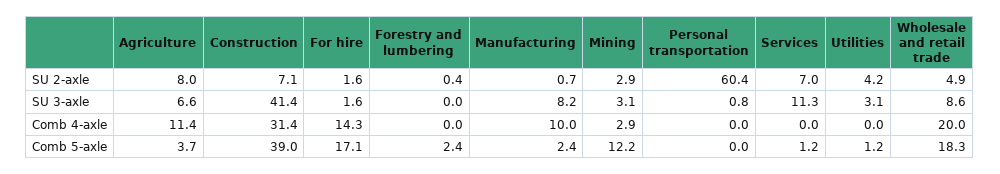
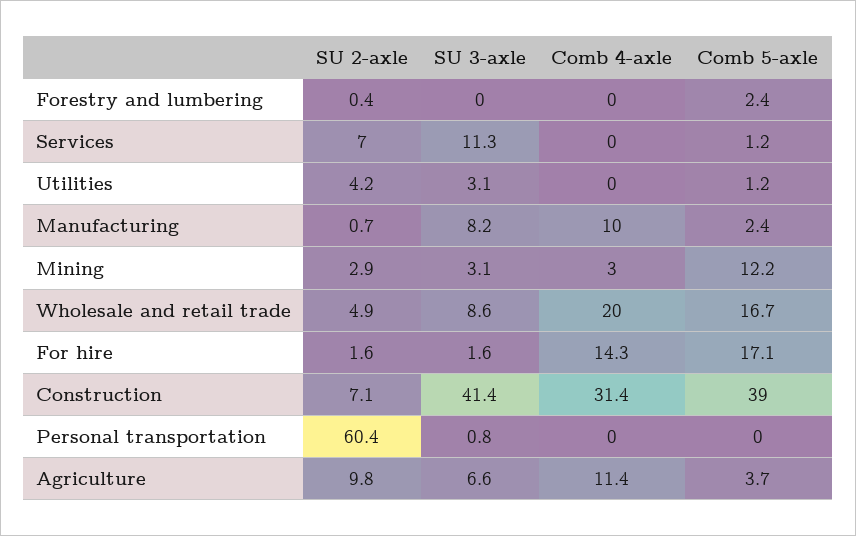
  {
    "Agriculture": {
-     "SU 2-axle": 8,
+     "SU 2-axle": 9.8,
      "SU 3-axle": 6.6,
      "Comb 4-axle": 11.4,
      "Comb 5-axle": 3.7
    },
    "Construction": {
      "SU 2-axle": 7.1,
      "SU 3-axle": 41.4,
      "Comb 4-axle": 31.4,
      "Comb 5-axle": 39
    },
    "For hire": {
      "SU 2-axle": 1.6,
      "SU 3-axle": 1.6,
      "Comb 4-axle": 14.3,
      "Comb 5-axle": 17.1
    },
    "Forestry and lumbering": {
      "SU 2-axle": 0.4,
      "SU 3-axle": 0,
      "Comb 4-axle": 0,
      "Comb 5-axle": 2.4
    },
    "Manufacturing": {
      "SU 2-axle": 0.7,
      "SU 3-axle": 8.2,
      "Comb 4-axle": 10,
      "Comb 5-axle": 2.4
    },
    "Mining": {
      "SU 2-axle": 2.9,
      "SU 3-axle": 3.1,
-     "Comb 4-axle": 2.9,
+     "Comb 4-axle": 3,
      "Comb 5-axle": 12.2
    },
    "Personal transportation": {
      "SU 2-axle": 60.4,
      "SU 3-axle": 0.8,
      "Comb 4-axle": 0,
      "Comb 5-axle": 0
    },
    "Services": {
      "SU 2-axle": 7,
      "SU 3-axle": 11.3,
      "Comb 4-axle": 0,
      "Comb 5-axle": 1.2
    },
    "Utilities": {
      "SU 2-axle": 4.2,
      "SU 3-axle": 3.1,
      "Comb 4-axle": 0,
      "Comb 5-axle": 1.2
    },
    "Wholesale and retail trade": {
      "SU 2-axle": 4.9,
      "SU 3-axle": 8.6,
      "Comb 4-axle": 20,
-     "Comb 5-axle": 18.3
+     "Comb 5-axle": 16.7
    }
  }

